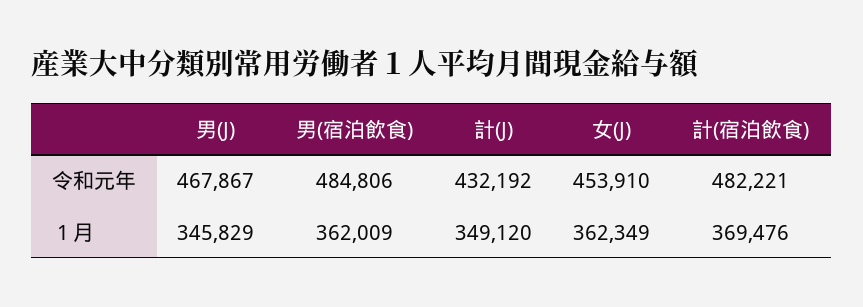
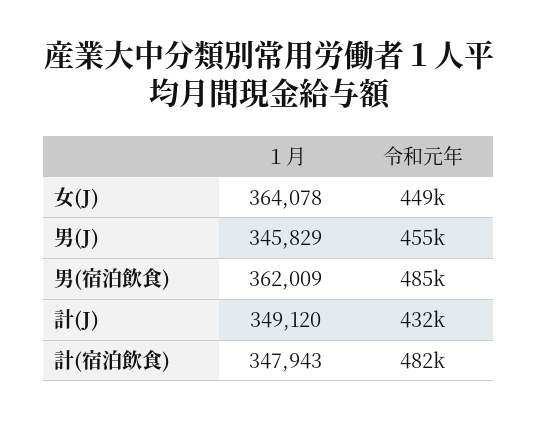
  {
    "男(J)": {
-     "令和元年": 467867,
+     "令和元年": 455000,
      "１月": 345829
    },
    "男(宿泊飲食)": {
      "令和元年": 484806,
      "１月": 362009
    },
    "計(J)": {
      "令和元年": 432192,
      "１月": 349120
    },
    "女(J)": {
-     "令和元年": 453910,
+     "令和元年": 449000,
-     "１月": 362349
+     "１月": 364078
    },
    "計(宿泊飲食)": {
      "令和元年": 482221,
-     "１月": 369476
+     "１月": 347943
    }
  }

